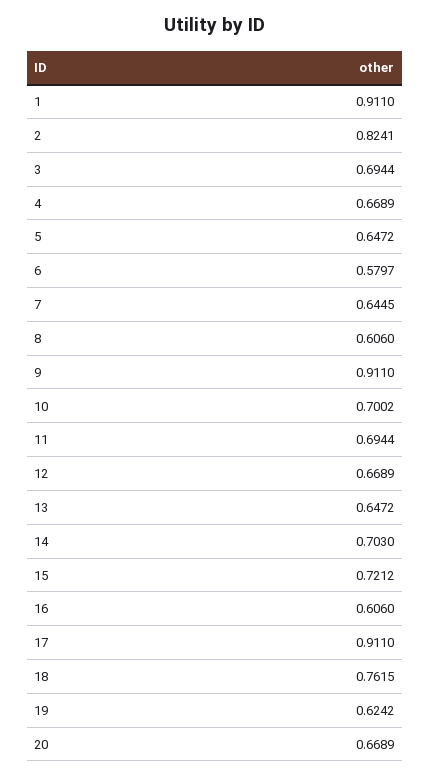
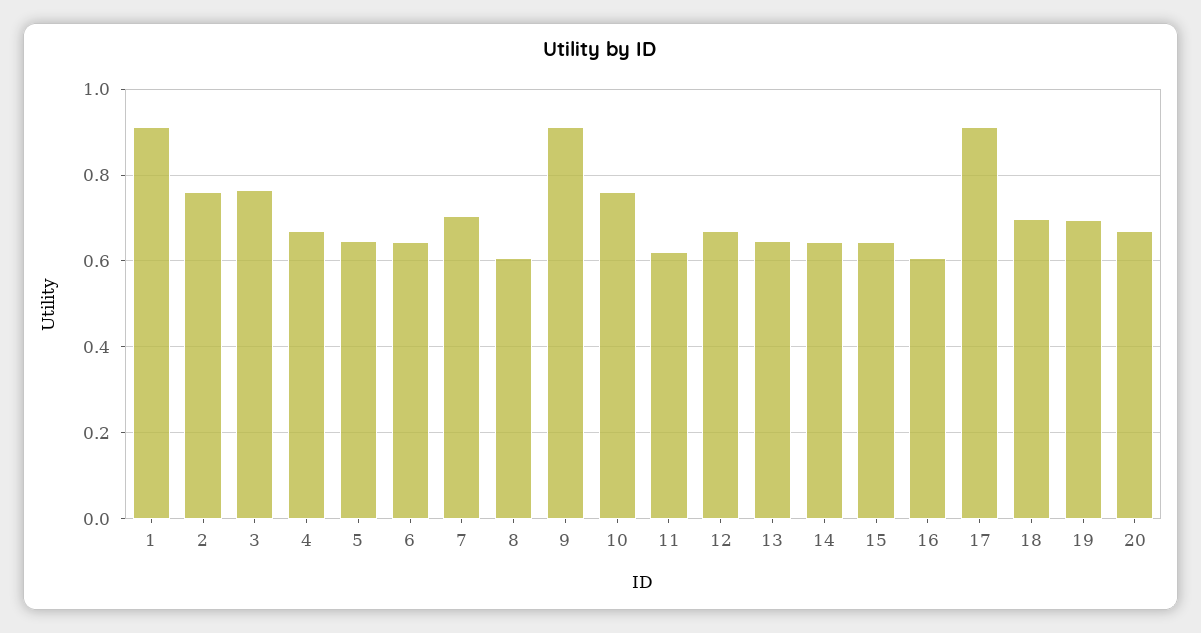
  {
    "1": 0.911,
-   "2": 0.8241,
+   "2": 0.76,
-   "3": 0.6944,
+   "3": 0.76,
    "4": 0.6689,
    "5": 0.6472,
-   "6": 0.5797,
+   "6": 0.64,
-   "7": 0.6445,
+   "7": 0.7,
    "8": 0.606,
    "9": 0.911,
-   "10": 0.7002,
+   "10": 0.76,
-   "11": 0.6944,
+   "11": 0.62,
    "12": 0.6689,
    "13": 0.6472,
-   "14": 0.703,
+   "14": 0.64,
-   "15": 0.7212,
+   "15": 0.64,
    "16": 0.606,
    "17": 0.911,
-   "18": 0.7615,
+   "18": 0.7,
-   "19": 0.6242,
+   "19": 0.7,
    "20": 0.6689
  }

